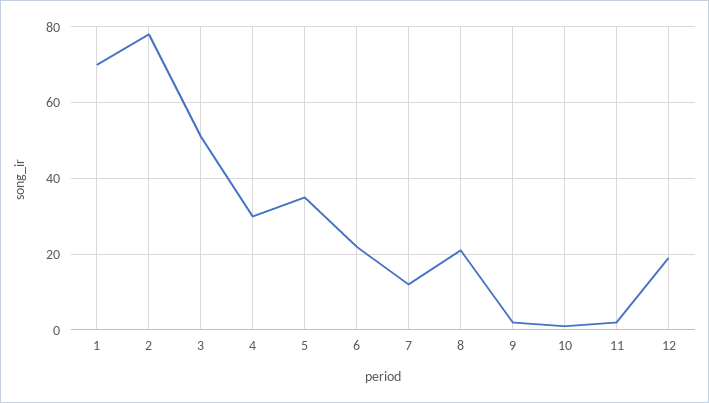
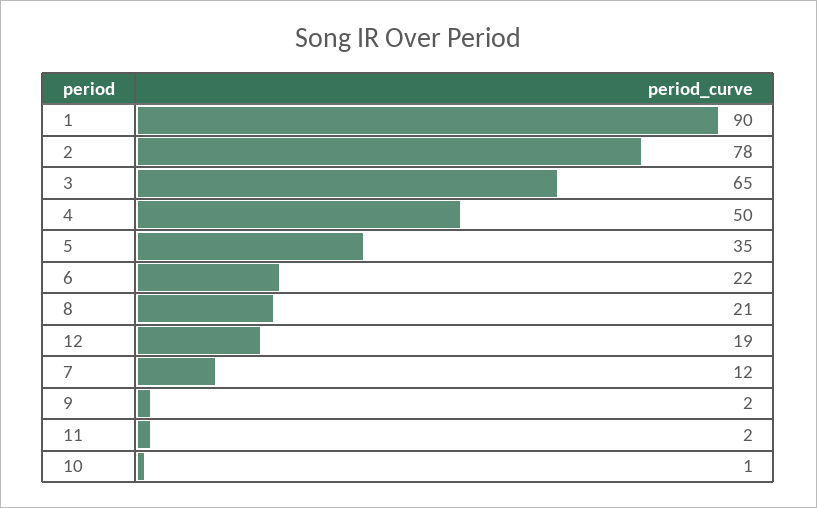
  {
-   "1": 70,
+   "1": 90,
    "2": 78,
-   "3": 50,
+   "3": 65,
-   "4": 30,
+   "4": 50,
    "5": 35,
    "6": 22,
    "7": 12,
    "8": 21,
    "9": 2,
    "10": 1,
    "11": 2,
    "12": 19
  }

